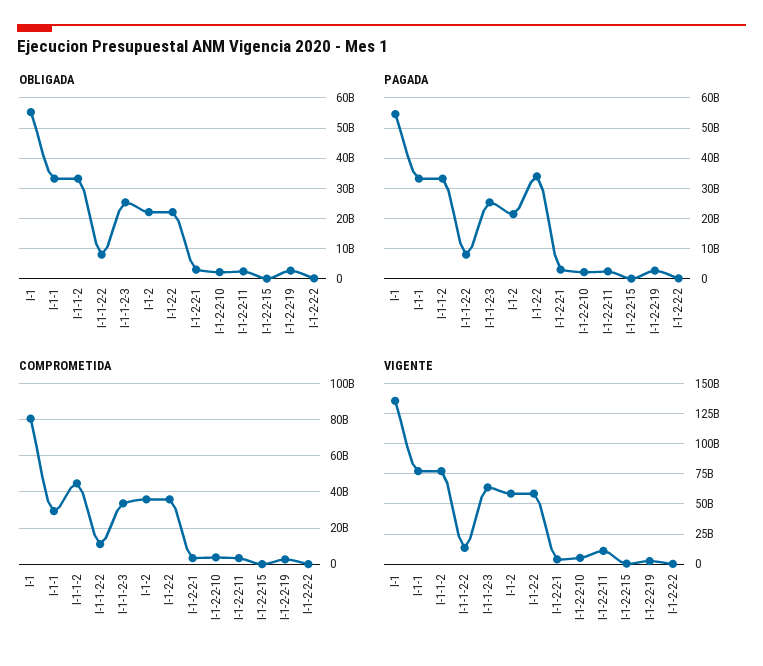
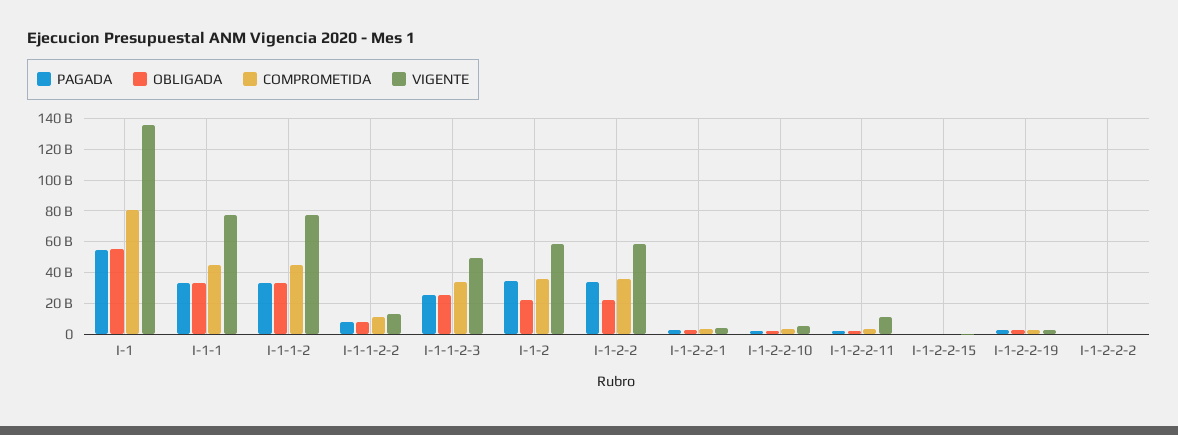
  {
    "OBLIGADA": {
      "I-1": 56000000000,
      "I-1-1": 34000000000,
      "I-1-1-2": 34000000000,
      "I-1-1-2-2": 8000000000,
      "I-1-1-2-3": 26000000000,
      "I-1-2": 22000000000,
      "I-1-2-2": 22000000000,
      "I-1-2-2-1": 2000000000,
      "I-1-2-2-10": 2000000000,
      "I-1-2-2-11": 2000000000,
      "I-1-2-2-15": 0,
      "I-1-2-2-19": 2000000000,
      "I-1-2-2-2": 0
    },
    "PAGADA": {
      "I-1": 54000000000,
      "I-1-1": 34000000000,
      "I-1-1-2": 34000000000,
      "I-1-1-2-2": 8000000000,
      "I-1-1-2-3": 26000000000,
-     "I-1-2": 22000000000,
+     "I-1-2": 35000000000,
      "I-1-2-2": 34000000000,
      "I-1-2-2-1": 2000000000,
      "I-1-2-2-10": 2000000000,
      "I-1-2-2-11": 2000000000,
      "I-1-2-2-15": 0,
      "I-1-2-2-19": 2000000000,
      "I-1-2-2-2": 0
    },
    "COMPROMETIDA": {
      "I-1": 80000000000,
-     "I-1-1": 30000000000,
+     "I-1-1": 45000000000,
      "I-1-1-2": 45000000000,
      "I-1-1-2-2": 10000000000,
      "I-1-1-2-3": 35000000000,
      "I-1-2": 35000000000,
      "I-1-2-2": 35000000000,
      "I-1-2-2-1": 5000000000,
      "I-1-2-2-10": 5000000000,
      "I-1-2-2-11": 5000000000,
      "I-1-2-2-15": 0,
      "I-1-2-2-19": 5000000000,
      "I-1-2-2-2": 0
    },
    "VIGENTE": {
      "I-1": 135000000000,
      "I-1-1": 75000000000,
      "I-1-1-2": 75000000000,
      "I-1-1-2-2": 15000000000,
-     "I-1-1-2-3": 65000000000,
+     "I-1-1-2-3": 50000000000,
      "I-1-2": 60000000000,
      "I-1-2-2": 60000000000,
      "I-1-2-2-1": 5000000000,
      "I-1-2-2-10": 5000000000,
      "I-1-2-2-11": 10000000000,
      "I-1-2-2-15": 0,
      "I-1-2-2-19": 5000000000,
      "I-1-2-2-2": 0
    }
  }

